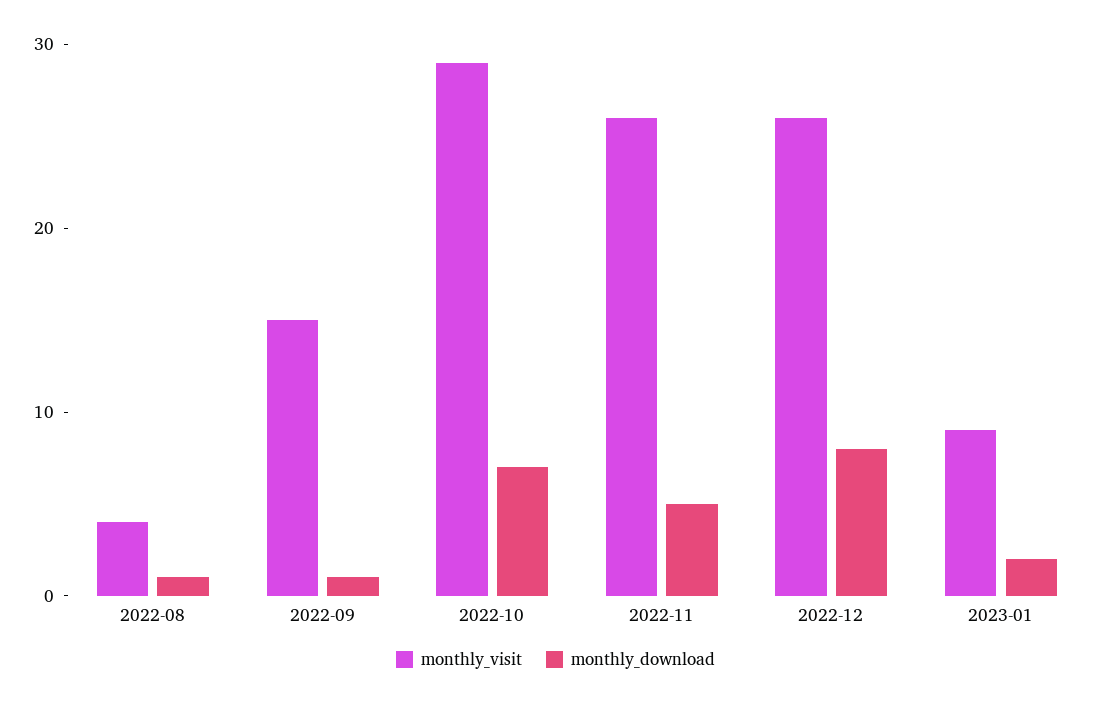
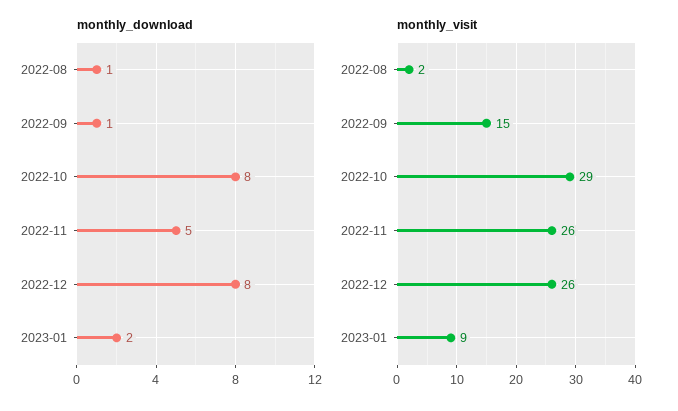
  {
    "monthly_visit": {
-     "2022-08": 4,
+     "2022-08": 2,
      "2022-09": 15,
      "2022-10": 29,
      "2022-11": 26,
      "2022-12": 26,
      "2023-01": 9
    },
    "monthly_download": {
      "2022-08": 1,
      "2022-09": 1,
-     "2022-10": 7,
+     "2022-10": 8,
      "2022-11": 5,
      "2022-12": 8,
      "2023-01": 2
    }
  }

